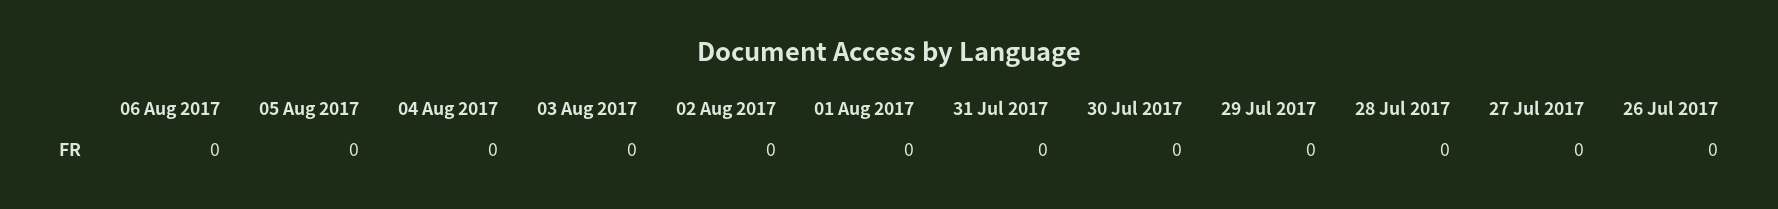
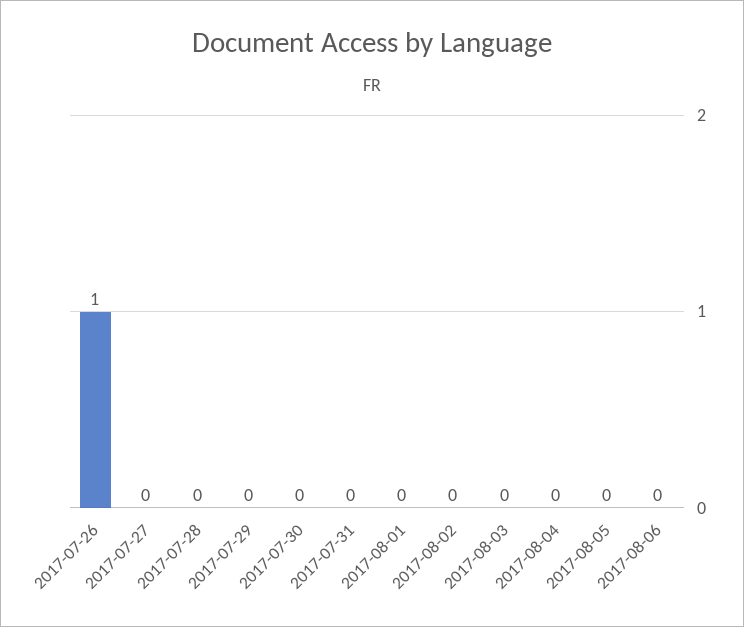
  {
    "06 Aug 2017": 0,
    "05 Aug 2017": 0,
    "04 Aug 2017": 0,
    "03 Aug 2017": 0,
    "02 Aug 2017": 0,
    "01 Aug 2017": 0,
    "31 Jul 2017": 0,
    "30 Jul 2017": 0,
    "29 Jul 2017": 0,
    "28 Jul 2017": 0,
    "27 Jul 2017": 0,
-   "26 Jul 2017": 0
+   "26 Jul 2017": 1
  }

